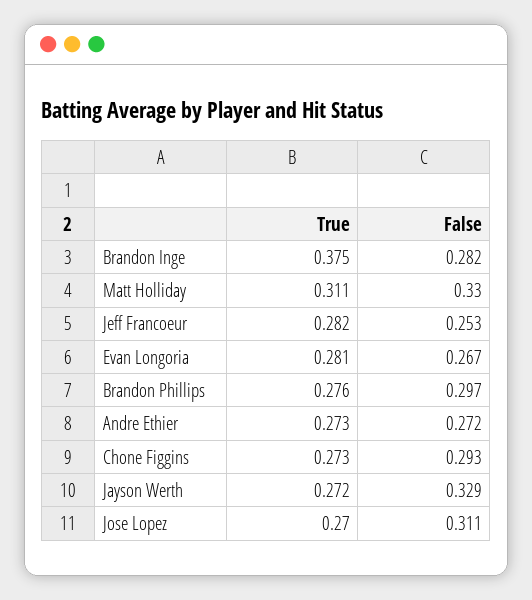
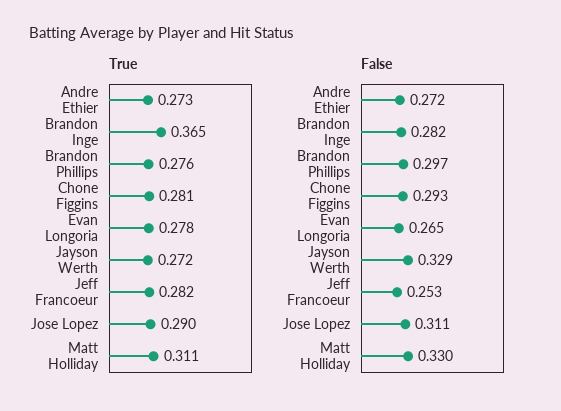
  {
    "True": {
-     "Brandon Inge": 0.375,
+     "Brandon Inge": 0.365,
      "Matt Holliday": 0.311,
      "Jeff Francoeur": 0.282,
-     "Evan Longoria": 0.281,
+     "Evan Longoria": 0.278,
      "Brandon Phillips": 0.276,
      "Andre Ethier": 0.273,
-     "Chone Figgins": 0.273,
+     "Chone Figgins": 0.281,
      "Jayson Werth": 0.272,
-     "Jose Lopez": 0.27
+     "Jose Lopez": 0.29
    },
    "False": {
      "Brandon Inge": 0.282,
      "Matt Holliday": 0.33,
      "Jeff Francoeur": 0.253,
-     "Evan Longoria": 0.267,
+     "Evan Longoria": 0.265,
      "Brandon Phillips": 0.297,
      "Andre Ethier": 0.272,
      "Chone Figgins": 0.293,
      "Jayson Werth": 0.329,
      "Jose Lopez": 0.311
    }
  }

